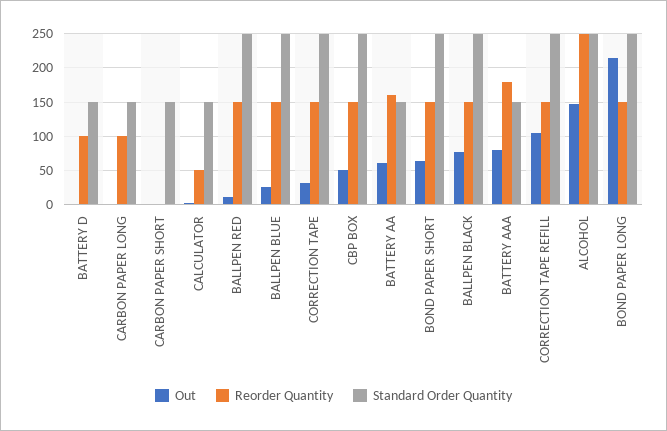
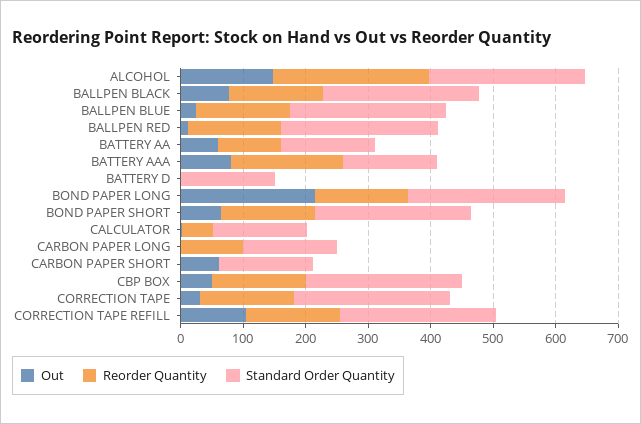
  {
    "Out": {
      "BATTERY D": 0,
      "CARBON PAPER LONG": 0,
-     "CARBON PAPER SHORT": 0,
+     "CARBON PAPER SHORT": 60,
      "CALCULATOR": 0,
      "BALLPEN RED": 10,
      "BALLPEN BLUE": 30,
      "CORRECTION TAPE": 30,
      "CBP BOX": 50,
      "BATTERY AA": 60,
      "BOND PAPER SHORT": 60,
      "BALLPEN BLACK": 80,
      "BATTERY AAA": 80,
      "CORRECTION TAPE REFILL": 100,
      "ALCOHOL": 150,
      "BOND PAPER LONG": 210
    },
    "Reorder Quantity": {
-     "BATTERY D": 100,
+     "BATTERY D": 0,
      "CARBON PAPER LONG": 100,
      "CARBON PAPER SHORT": 0,
      "CALCULATOR": 50,
      "BALLPEN RED": 150,
      "BALLPEN BLUE": 150,
      "CORRECTION TAPE": 150,
      "CBP BOX": 150,
-     "BATTERY AA": 160,
+     "BATTERY AA": 100,
      "BOND PAPER SHORT": 150,
      "BALLPEN BLACK": 150,
      "BATTERY AAA": 180,
      "CORRECTION TAPE REFILL": 150,
      "ALCOHOL": 250,
      "BOND PAPER LONG": 150
    },
    "Standard Order Quantity": {
      "BATTERY D": 150,
      "CARBON PAPER LONG": 150,
      "CARBON PAPER SHORT": 150,
      "CALCULATOR": 150,
      "BALLPEN RED": 250,
      "BALLPEN BLUE": 250,
      "CORRECTION TAPE": 250,
      "CBP BOX": 250,
      "BATTERY AA": 150,
      "BOND PAPER SHORT": 250,
      "BALLPEN BLACK": 250,
      "BATTERY AAA": 150,
      "CORRECTION TAPE REFILL": 250,
      "ALCOHOL": 250,
      "BOND PAPER LONG": 250
    }
  }

